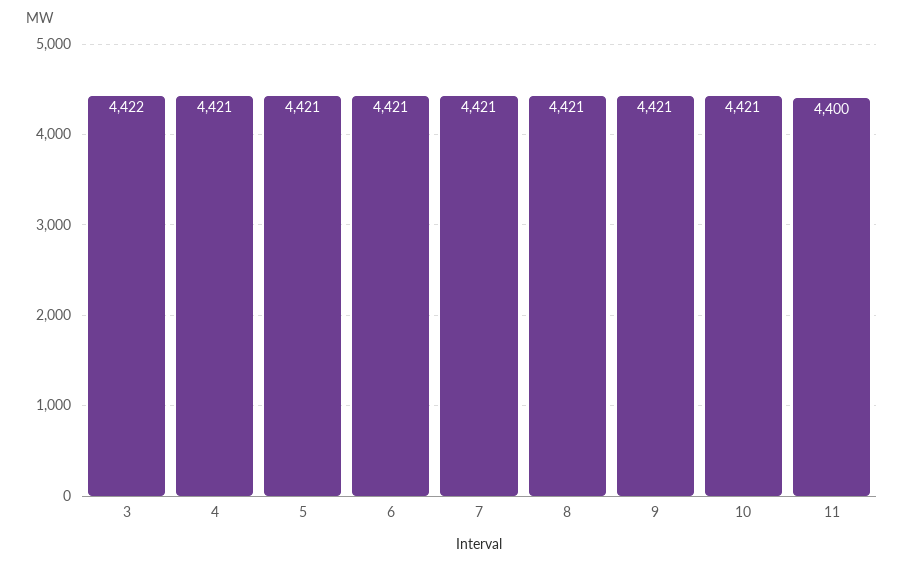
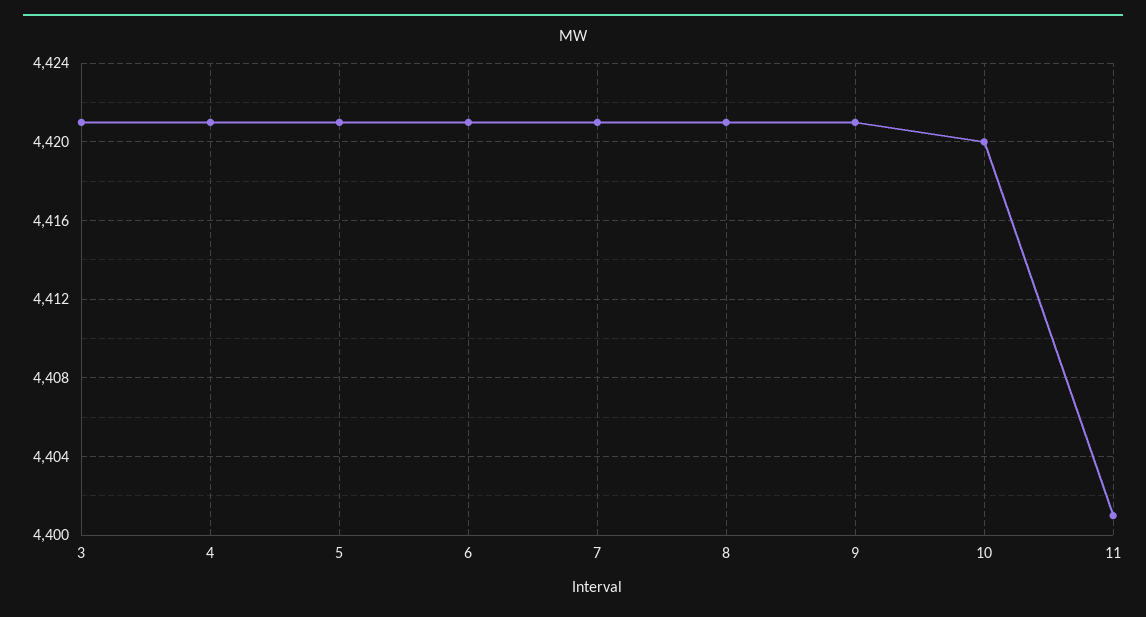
  {
-   "3": 4422,
+   "3": 4421,
    "4": 4421,
    "5": 4421,
    "6": 4421,
    "7": 4421,
    "8": 4421,
    "9": 4421,
-   "10": 4421,
+   "10": 4420,
-   "11": 4400
+   "11": 4401
  }

